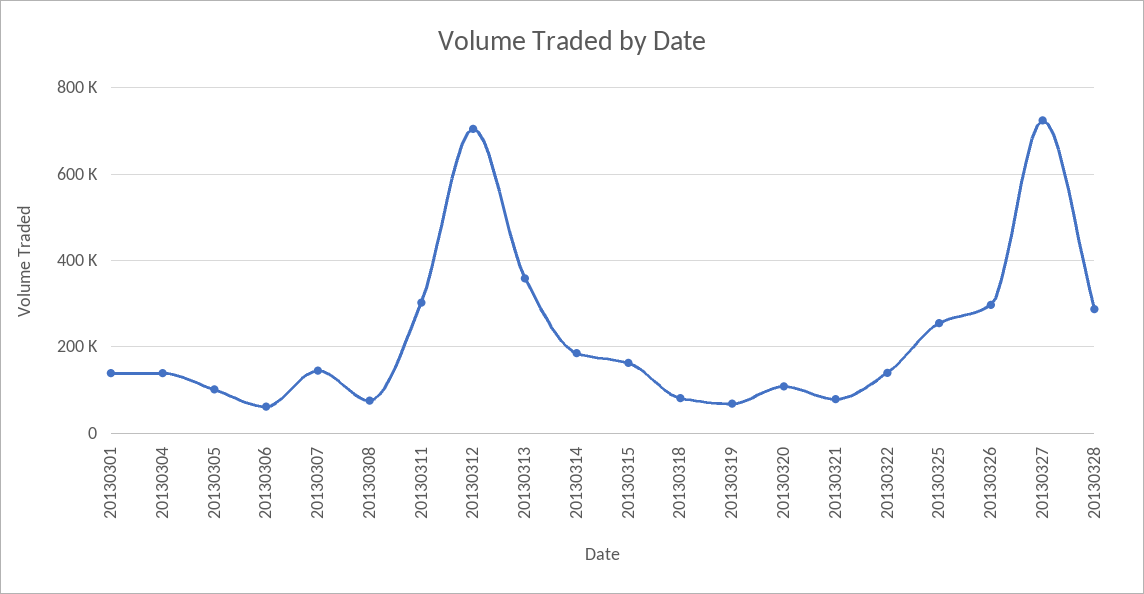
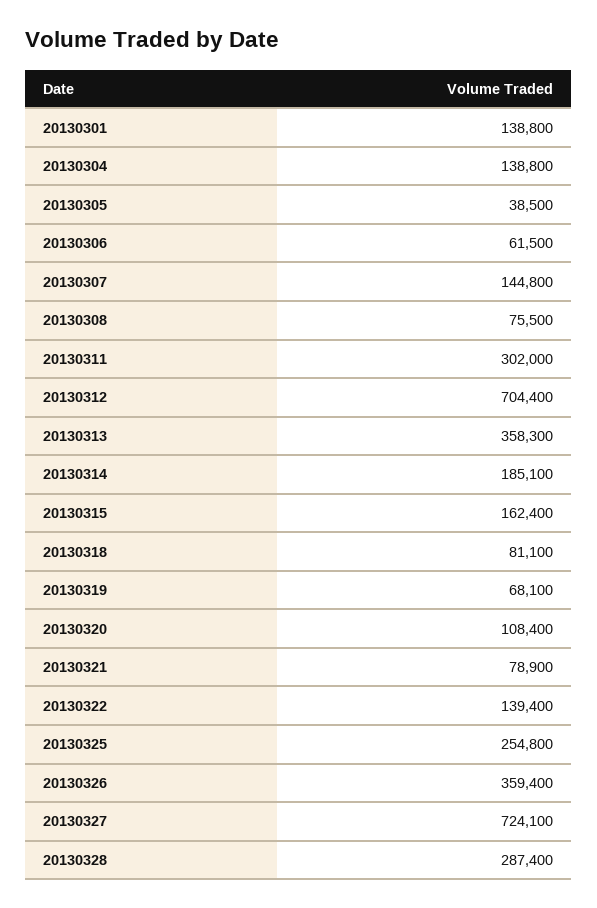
  {
    "20130301": 138800,
    "20130304": 138800,
-   "20130305": 100000,
+   "20130305": 38500,
    "20130306": 61500,
    "20130307": 144800,
    "20130308": 75500,
    "20130311": 302000,
    "20130312": 704400,
    "20130313": 358300,
    "20130314": 185100,
    "20130315": 162400,
    "20130318": 81100,
    "20130319": 68100,
    "20130320": 108400,
    "20130321": 78900,
    "20130322": 139400,
    "20130325": 254800,
-   "20130326": 300000,
+   "20130326": 359400,
    "20130327": 724100,
    "20130328": 287400
  }

